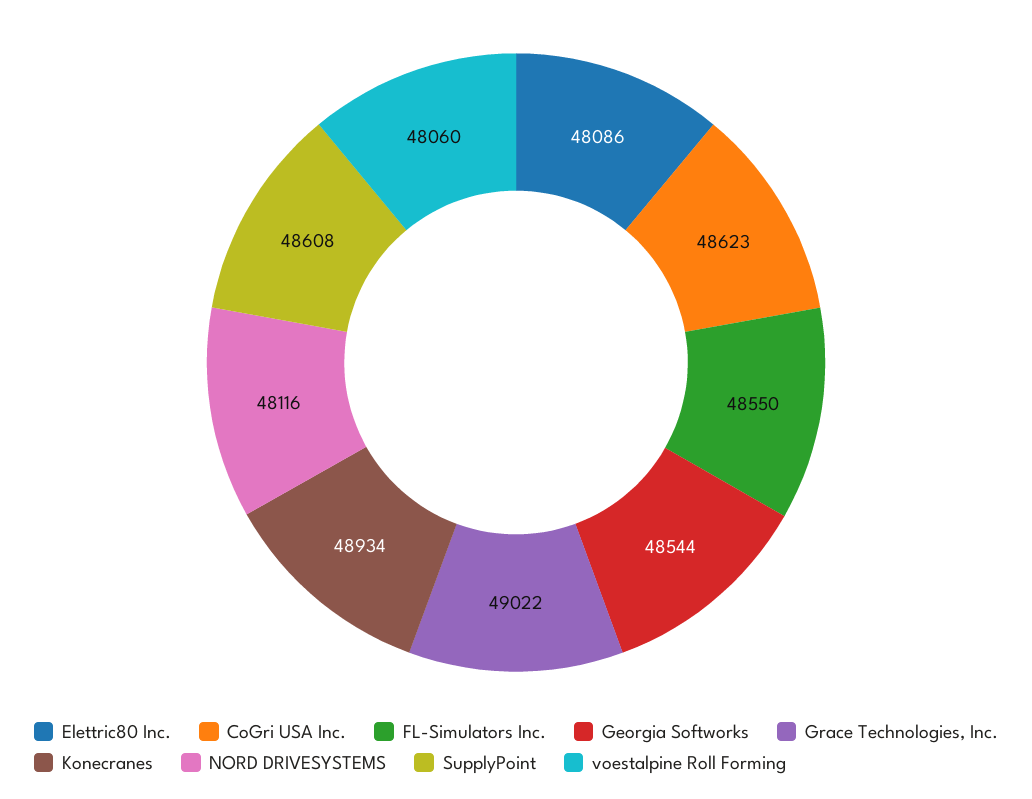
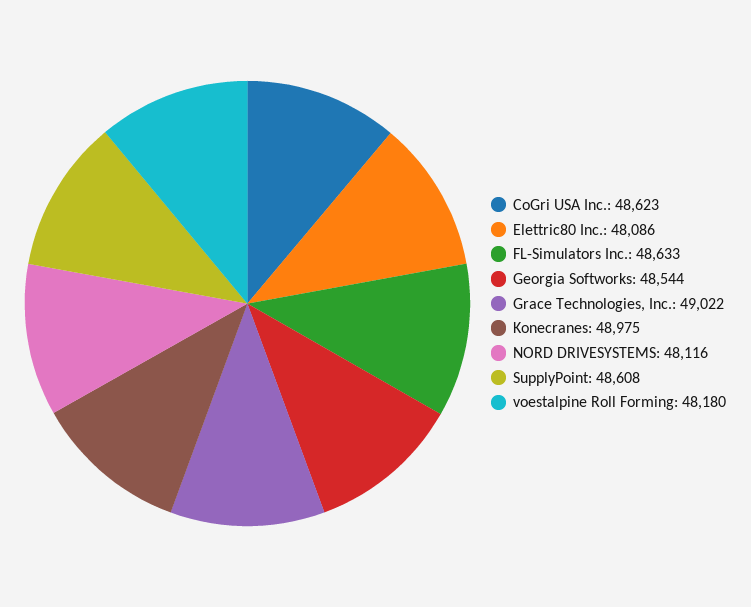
  {
    "Elettric80 Inc.": 48086,
    "CoGri USA Inc.": 48623,
-   "FL-Simulators Inc.": 48550,
+   "FL-Simulators Inc.": 48633,
    "Georgia Softworks": 48544,
    "Grace Technologies, Inc.": 49022,
-   "Konecranes": 48934,
+   "Konecranes": 48975,
    "NORD DRIVESYSTEMS": 48116,
    "SupplyPoint": 48608,
-   "voestalpine Roll Forming": 48060
+   "voestalpine Roll Forming": 48180
  }

